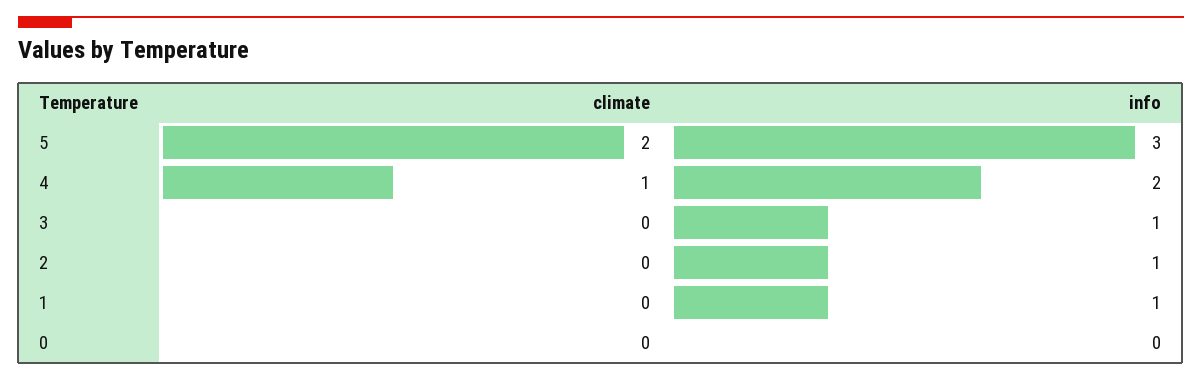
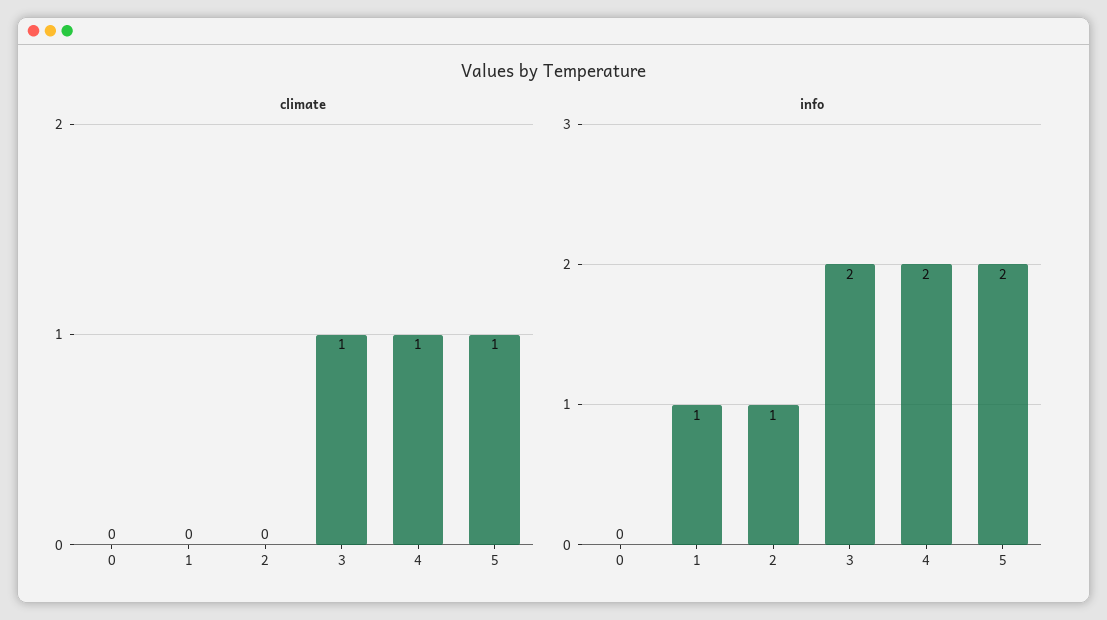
  {
    "climate": {
-     "5": 2,
+     "5": 1,
      "4": 1,
-     "3": 0,
+     "3": 1,
      "2": 0,
      "1": 0,
      "0": 0
    },
    "info": {
-     "5": 3,
+     "5": 2,
      "4": 2,
-     "3": 1,
+     "3": 2,
      "2": 1,
      "1": 1,
      "0": 0
    }
  }

